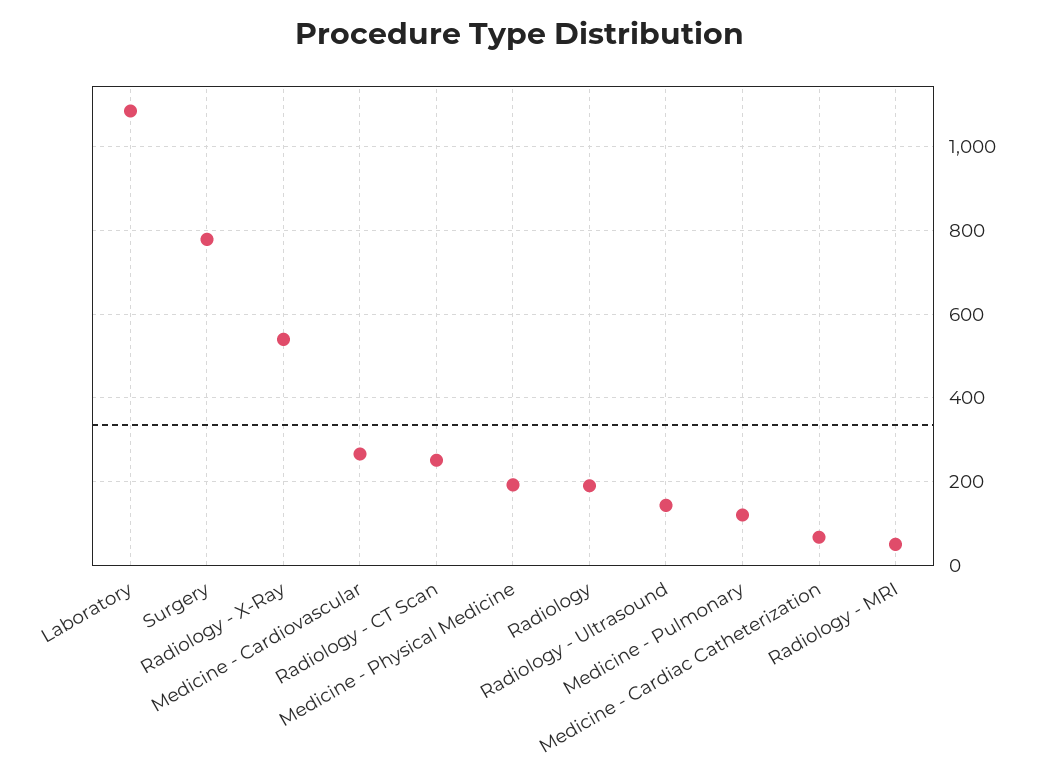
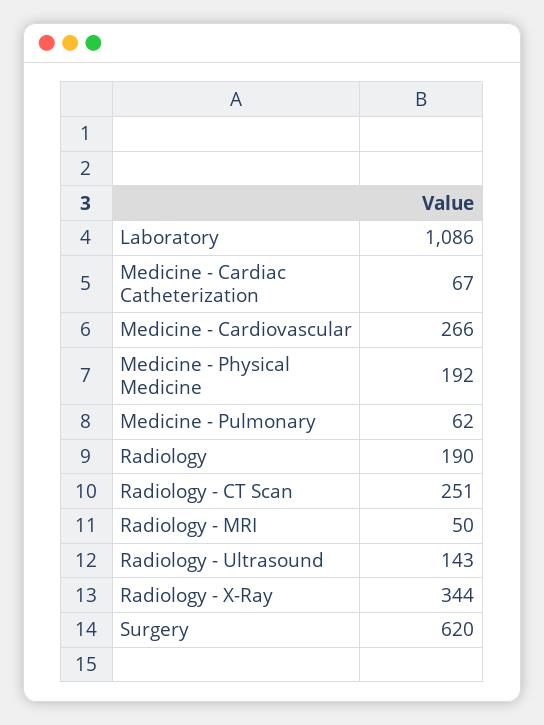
  {
    "Laboratory": 1086,
-   "Surgery": 780,
+   "Surgery": 620,
-   "Radiology - X-Ray": 540,
+   "Radiology - X-Ray": 344,
    "Medicine - Cardiovascular": 266,
    "Radiology - CT Scan": 251,
    "Medicine - Physical Medicine": 192,
    "Radiology": 190,
    "Radiology - Ultrasound": 143,
-   "Medicine - Pulmonary": 120,
+   "Medicine - Pulmonary": 62,
    "Medicine - Cardiac Catheterization": 67,
    "Radiology - MRI": 50
  }

